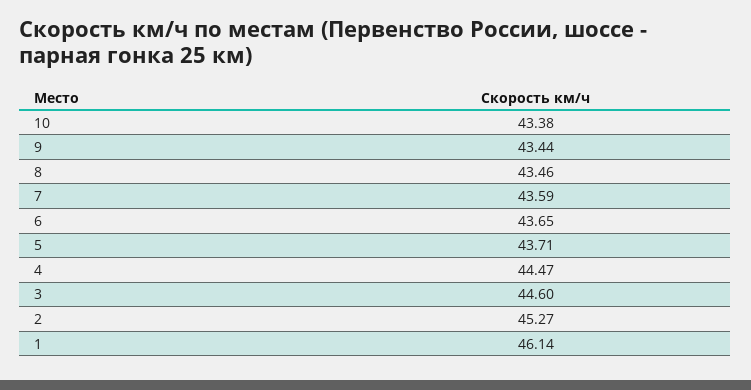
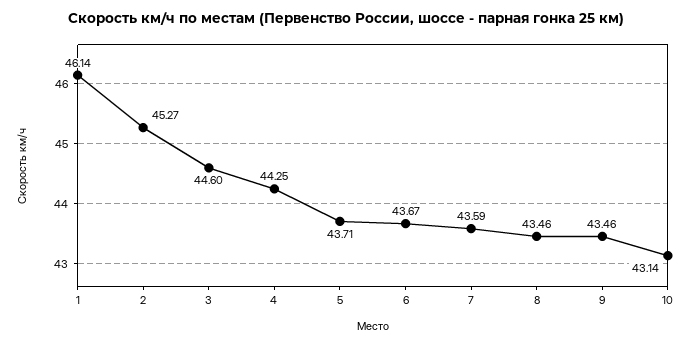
  {
-   "10": 43.38,
+   "10": 43.14,
-   "9": 43.44,
+   "9": 43.46,
    "8": 43.46,
    "7": 43.59,
-   "6": 43.65,
+   "6": 43.67,
    "5": 43.71,
-   "4": 44.47,
+   "4": 44.25,
    "3": 44.6,
    "2": 45.27,
    "1": 46.14
  }

